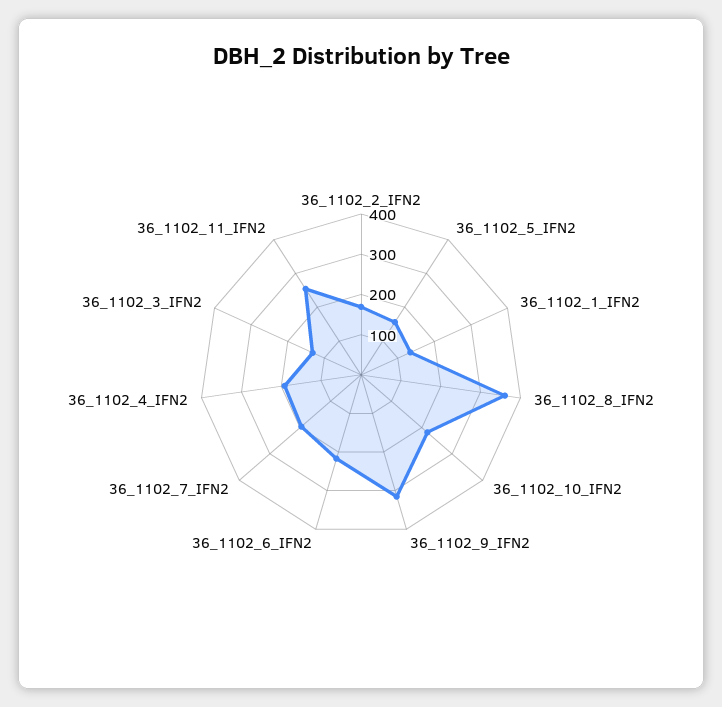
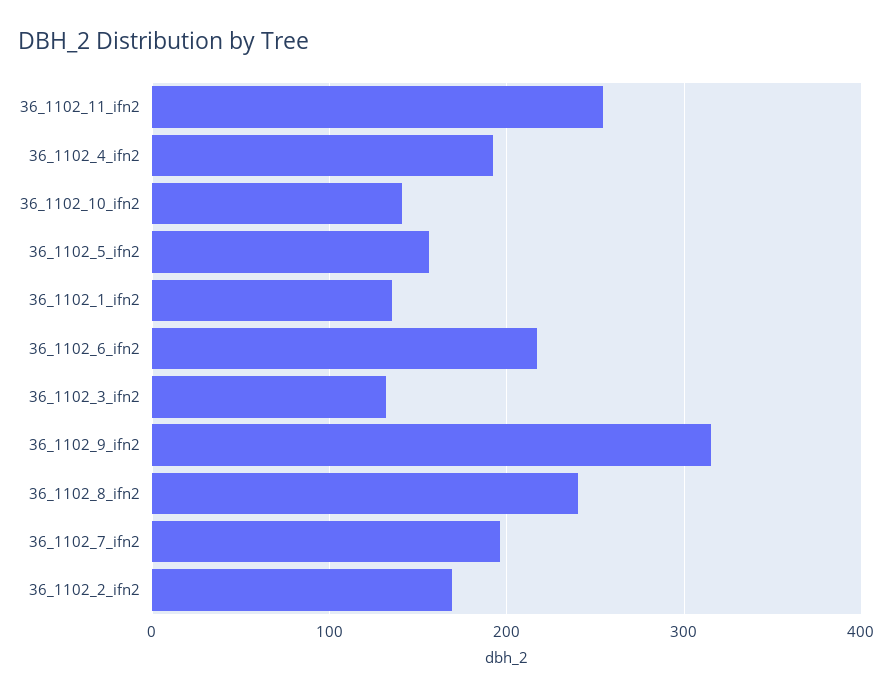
  {
    "36_1102_2_IFN2": 170,
    "36_1102_5_IFN2": 160,
    "36_1102_1_IFN2": 140,
-   "36_1102_8_IFN2": 360,
+   "36_1102_8_IFN2": 240,
-   "36_1102_10_IFN2": 220,
+   "36_1102_10_IFN2": 140,
    "36_1102_9_IFN2": 320,
    "36_1102_6_IFN2": 220,
    "36_1102_7_IFN2": 200,
    "36_1102_4_IFN2": 190,
    "36_1102_3_IFN2": 130,
    "36_1102_11_IFN2": 250
  }

